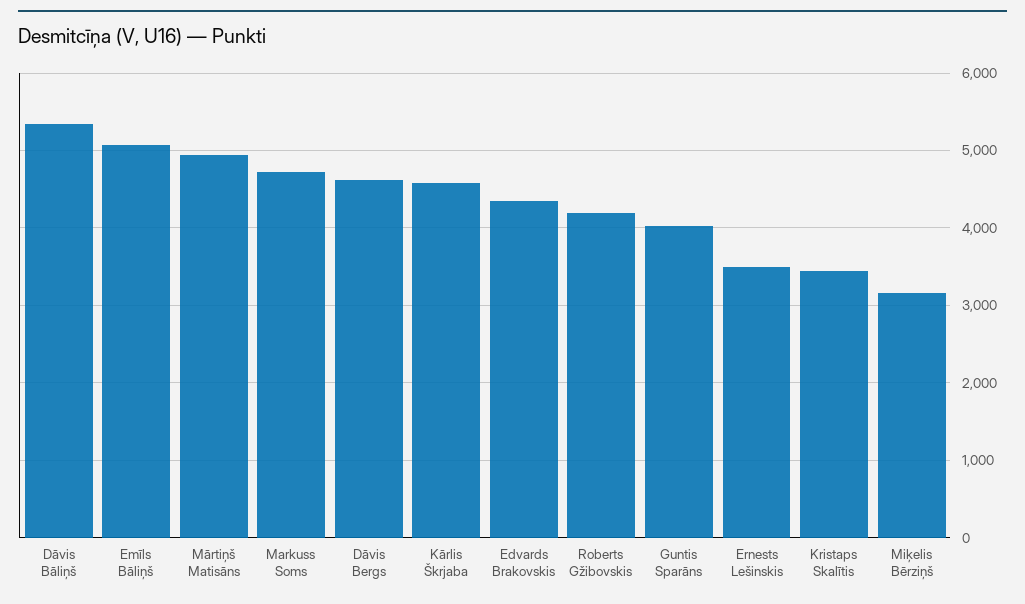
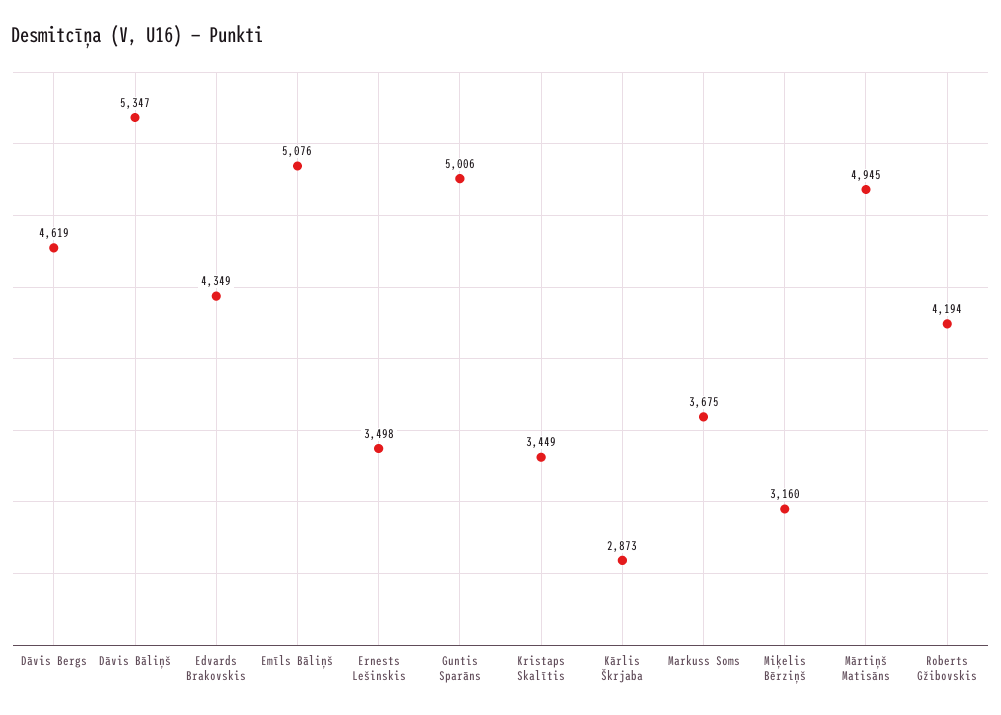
  {
    "Dāvis Bāliņš": 5347,
    "Emīls Bāliņš": 5076,
    "Mārtiņš Matisāns": 4945,
-   "Markuss Soms": 4700,
+   "Markuss Soms": 3675,
    "Dāvis Bergs": 4619,
-   "Kārlis Škrjaba": 4600,
+   "Kārlis Škrjaba": 2873,
    "Edvards Brakovskis": 4349,
    "Roberts Gžibovskis": 4194,
-   "Guntis Sparāns": 4000,
+   "Guntis Sparāns": 5006,
    "Ernests Lešinskis": 3498,
    "Kristaps Skalītis": 3449,
    "Miķelis Bērziņš": 3160
  }

